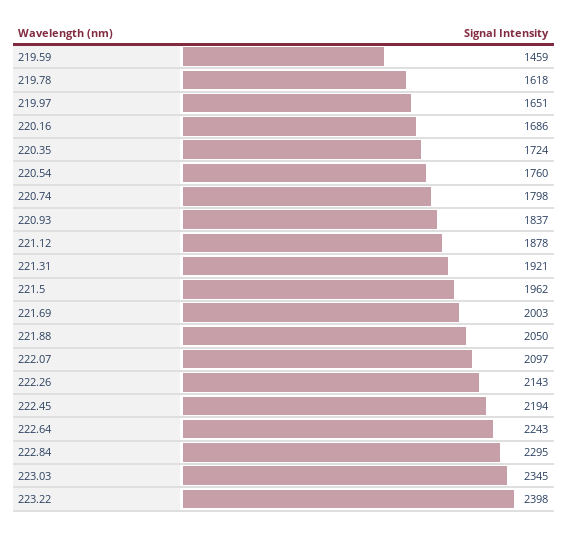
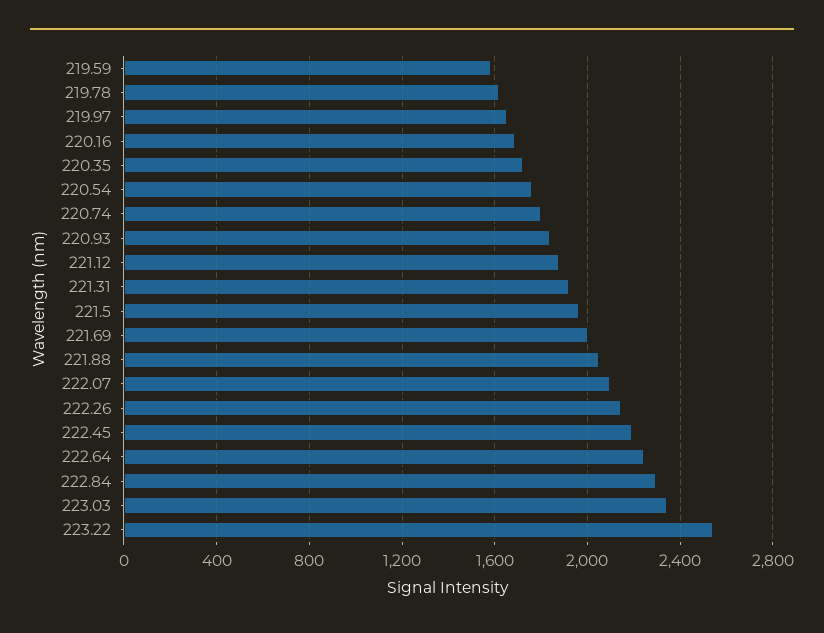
  {
-   "219.59": 1459,
+   "219.59": 1600,
    "219.78": 1618,
    "219.97": 1651,
    "220.16": 1686,
    "220.35": 1724,
    "220.54": 1760,
    "220.74": 1798,
    "220.93": 1837,
    "221.12": 1878,
    "221.31": 1921,
    "221.5": 1962,
    "221.69": 2003,
    "221.88": 2050,
    "222.07": 2097,
    "222.26": 2143,
    "222.45": 2194,
    "222.64": 2243,
    "222.84": 2295,
    "223.03": 2345,
-   "223.22": 2398
+   "223.22": 2550
  }

